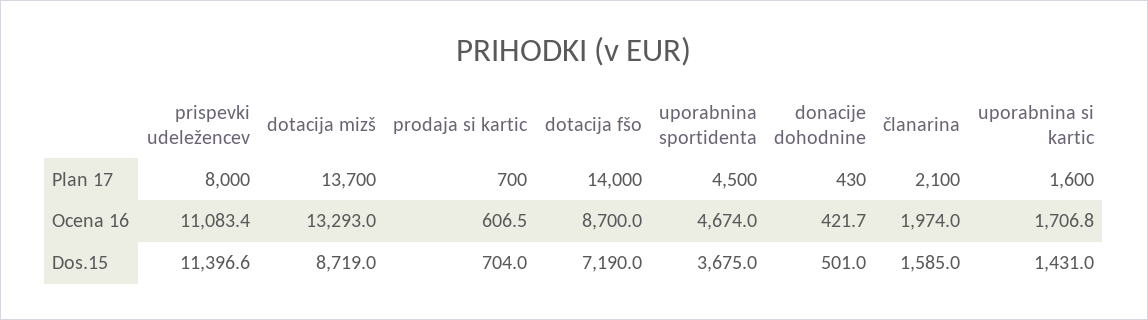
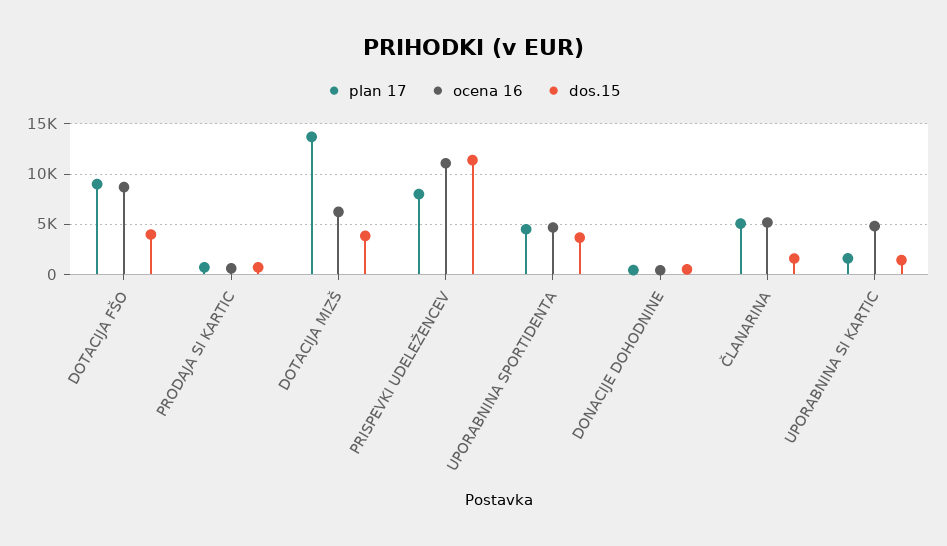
  {
    "Plan 17": {
      "prispevki udeležencev": 8000,
      "dotacija mizš": 13700,
      "prodaja si kartic": 700,
-     "dotacija fšo": 14000,
+     "dotacija fšo": 9000,
      "uporabnina sportidenta": 4500,
      "donacije dohodnine": 430,
-     "članarina": 2100,
+     "članarina": 5000,
      "uporabnina si kartic": 1600
    },
    "Ocena 16": {
      "prispevki udeležencev": 11083.4,
-     "dotacija mizš": 13293,
+     "dotacija mizš": 6000,
      "prodaja si kartic": 606.5,
      "dotacija fšo": 8700,
      "uporabnina sportidenta": 4674,
      "donacije dohodnine": 421.7,
-     "članarina": 1974,
+     "članarina": 5000,
-     "uporabnina si kartic": 1706.8
+     "uporabnina si kartic": 5000
    },
    "Dos.15": {
      "prispevki udeležencev": 11396.6,
-     "dotacija mizš": 8719,
+     "dotacija mizš": 4000,
      "prodaja si kartic": 704,
-     "dotacija fšo": 7190,
+     "dotacija fšo": 4000,
      "uporabnina sportidenta": 3675,
      "donacije dohodnine": 501,
      "članarina": 1585,
      "uporabnina si kartic": 1431
    }
  }

